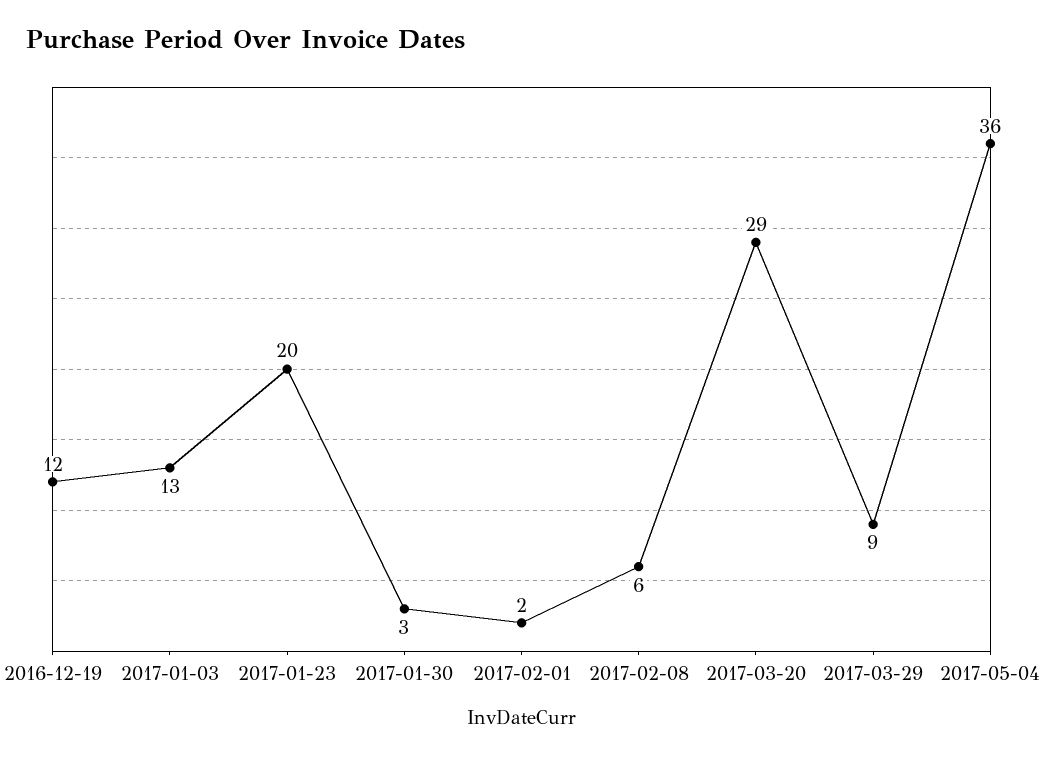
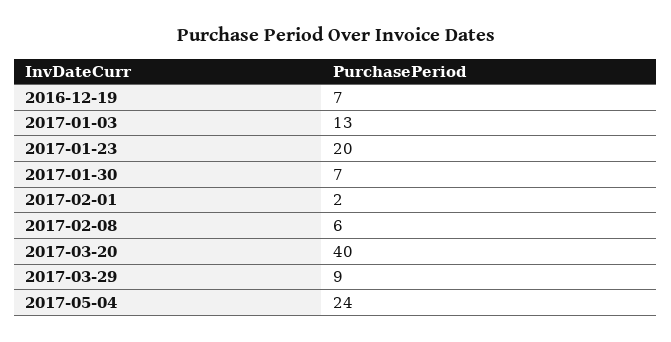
  {
-   "2016-12-19": 12,
+   "2016-12-19": 7,
    "2017-01-03": 13,
    "2017-01-23": 20,
-   "2017-01-30": 3,
+   "2017-01-30": 7,
    "2017-02-01": 2,
    "2017-02-08": 6,
-   "2017-03-20": 29,
+   "2017-03-20": 40,
    "2017-03-29": 9,
-   "2017-05-04": 36
+   "2017-05-04": 24
  }

